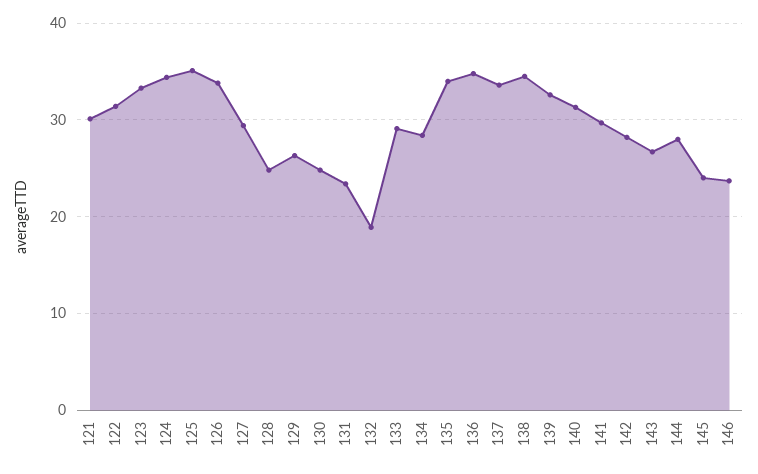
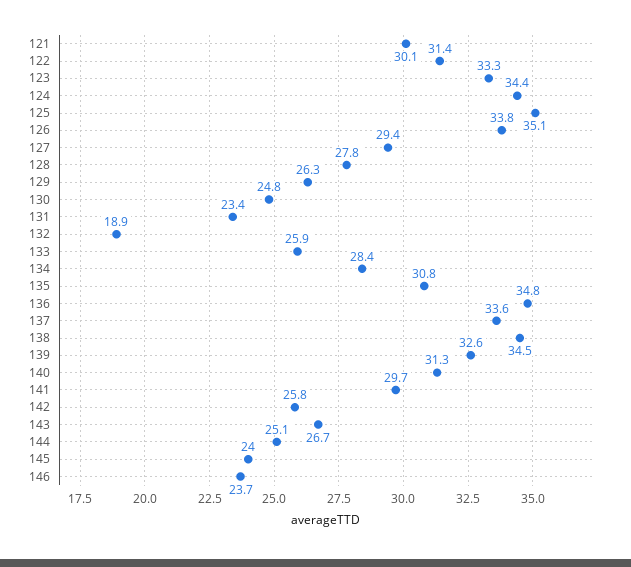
  {
    "121": 30.1,
    "122": 31.4,
    "123": 33.3,
    "124": 34.4,
    "125": 35.1,
    "126": 33.8,
    "127": 29.4,
-   "128": 25,
+   "128": 27.8,
    "129": 26.3,
    "130": 24.8,
    "131": 23.4,
    "132": 18.9,
-   "133": 29,
+   "133": 25.9,
    "134": 28.4,
-   "135": 34,
+   "135": 30.8,
    "136": 34.8,
    "137": 33.6,
    "138": 34.5,
    "139": 32.6,
    "140": 31.3,
    "141": 29.7,
-   "142": 28,
+   "142": 25.8,
    "143": 26.7,
-   "144": 28,
+   "144": 25.1,
    "145": 24,
    "146": 23.7
  }

